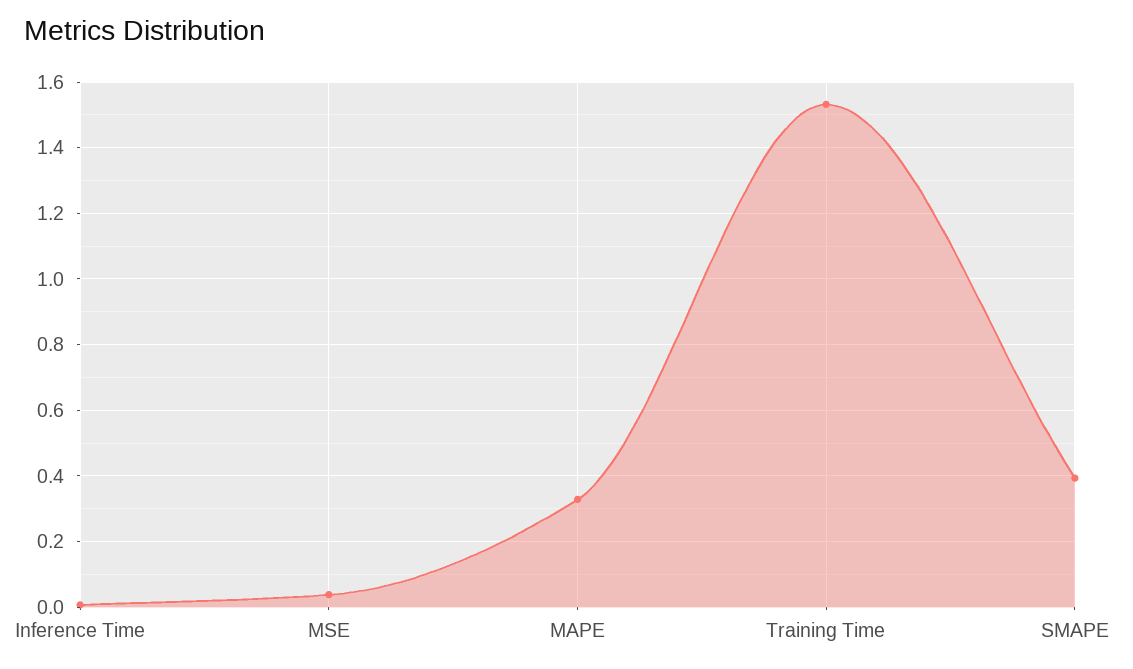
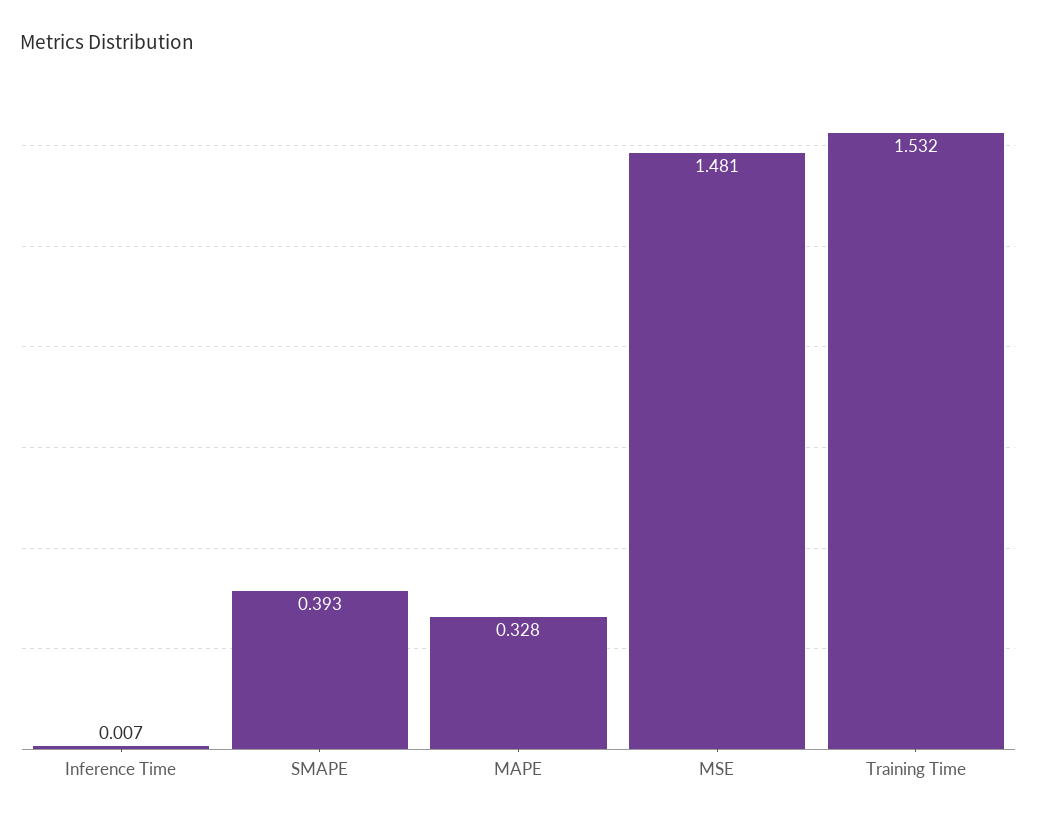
  {
    "Inference Time": 0.007,
-   "MSE": 0.04,
+   "MSE": 1.481,
    "MAPE": 0.328,
    "Training Time": 1.532,
    "SMAPE": 0.393
  }

